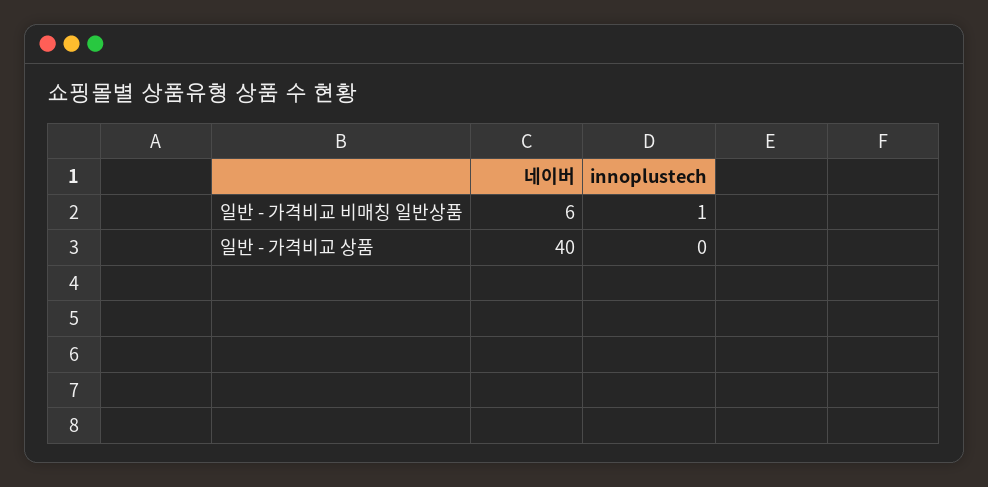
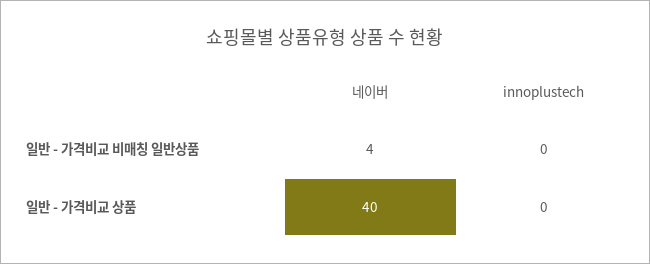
  {
    "네이버": {
-     "일반 - 가격비교 비매칭 일반상품": 6,
+     "일반 - 가격비교 비매칭 일반상품": 4,
      "일반 - 가격비교 상품": 40
    },
    "innoplustech": {
-     "일반 - 가격비교 비매칭 일반상품": 1,
+     "일반 - 가격비교 비매칭 일반상품": 0,
      "일반 - 가격비교 상품": 0
    }
  }

